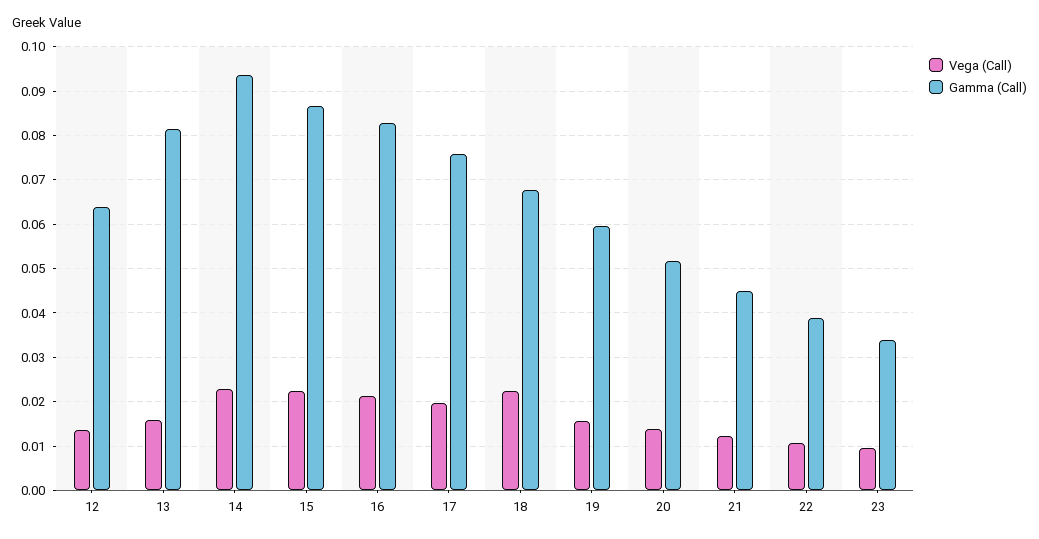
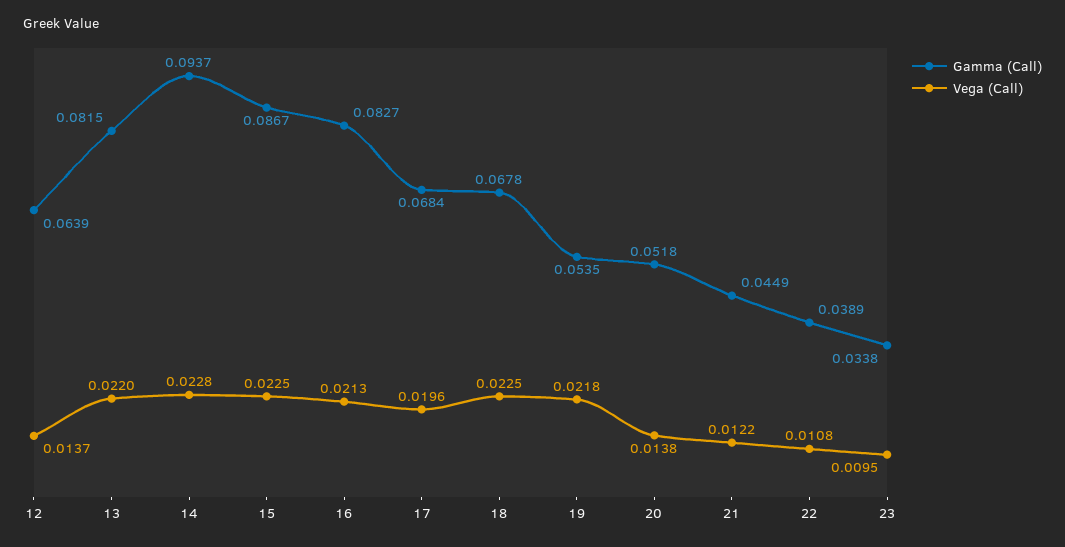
  {
    "Vega (Call)": {
      "12": 0.0137,
-     "13": 0.016,
+     "13": 0.022,
      "14": 0.0228,
      "15": 0.0225,
      "16": 0.0213,
      "17": 0.0196,
      "18": 0.0225,
-     "19": 0.016,
+     "19": 0.0218,
      "20": 0.0138,
      "21": 0.0122,
      "22": 0.0108,
      "23": 0.0095
    },
    "Gamma (Call)": {
      "12": 0.0639,
      "13": 0.0815,
      "14": 0.0937,
      "15": 0.0867,
      "16": 0.0827,
-     "17": 0.076,
+     "17": 0.0684,
      "18": 0.0678,
-     "19": 0.06,
+     "19": 0.0535,
      "20": 0.0518,
      "21": 0.0449,
      "22": 0.0389,
      "23": 0.0338
    }
  }

